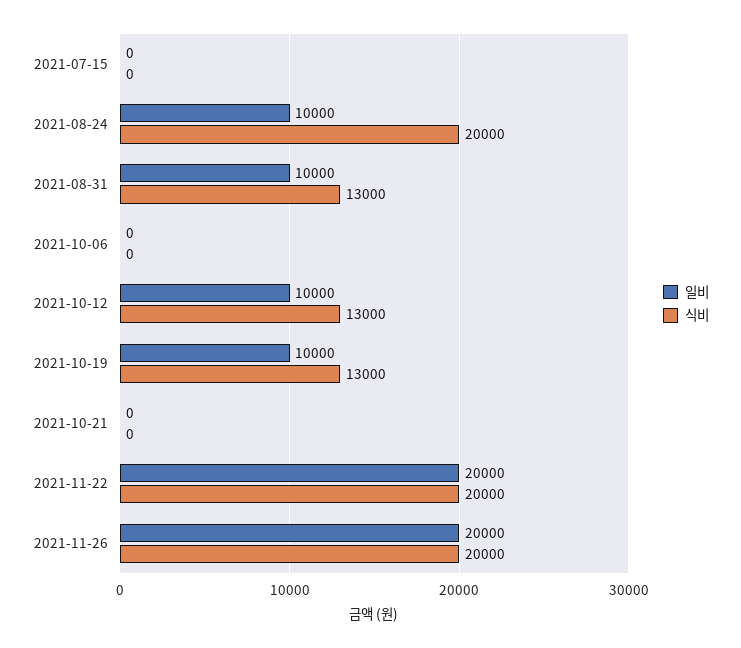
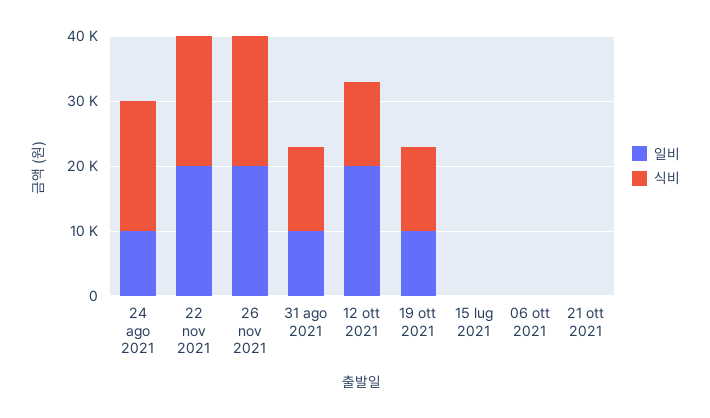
  {
    "일비": {
      "2021-07-15": 0,
      "2021-08-24": 10000,
      "2021-08-31": 10000,
      "2021-10-06": 0,
-     "2021-10-12": 10000,
+     "2021-10-12": 20000,
      "2021-10-19": 10000,
      "2021-10-21": 0,
      "2021-11-22": 20000,
      "2021-11-26": 20000
    },
    "식비": {
      "2021-07-15": 0,
      "2021-08-24": 20000,
      "2021-08-31": 13000,
      "2021-10-06": 0,
      "2021-10-12": 13000,
      "2021-10-19": 13000,
      "2021-10-21": 0,
      "2021-11-22": 20000,
      "2021-11-26": 20000
    }
  }

